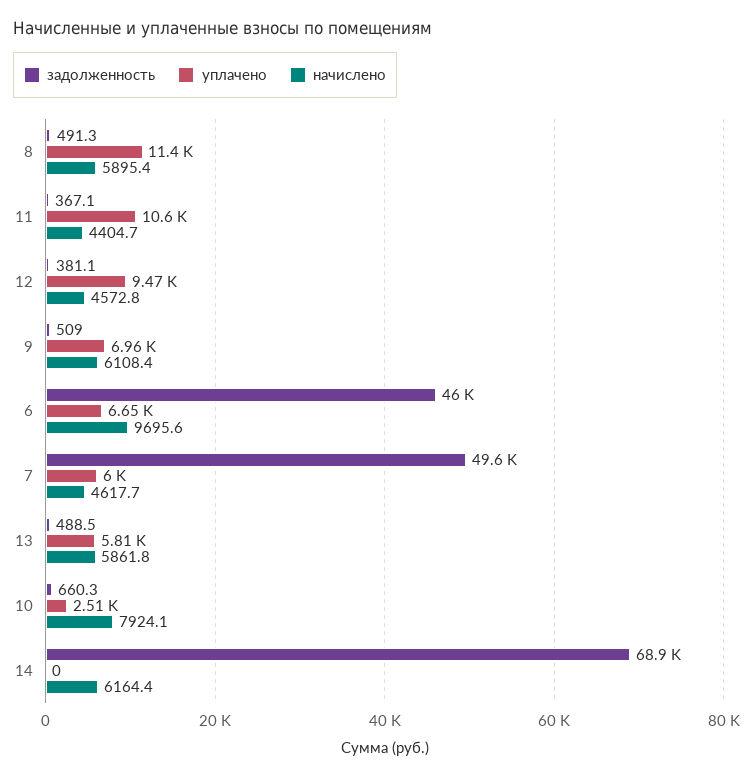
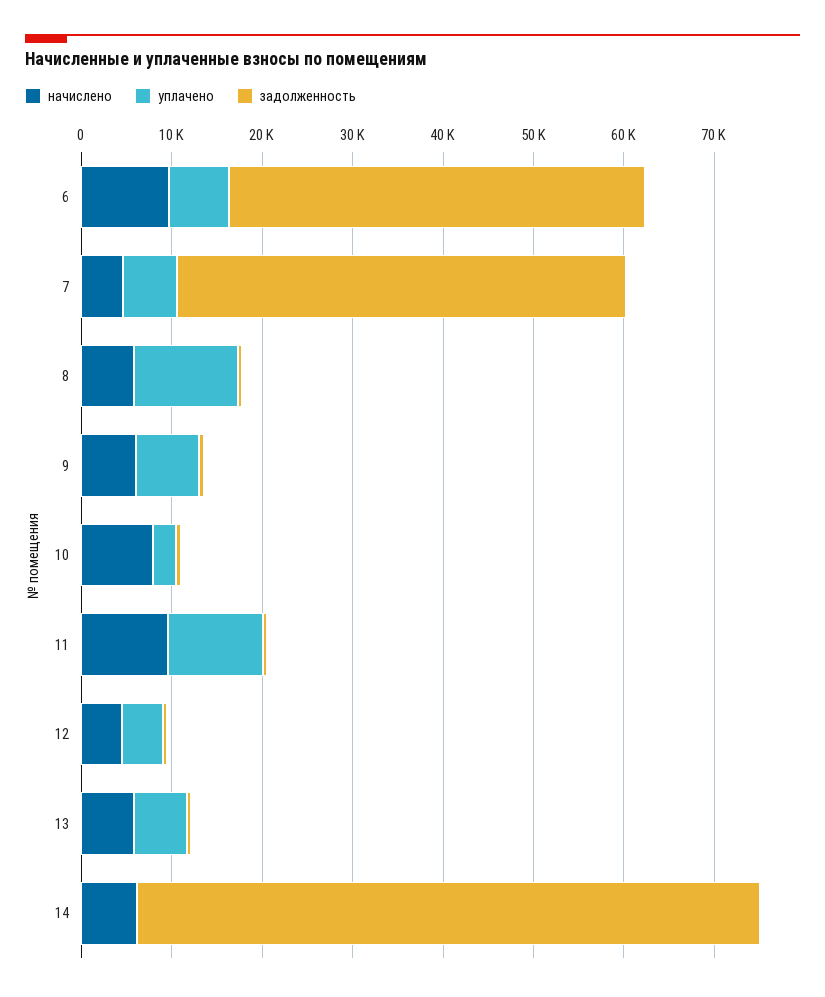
  {
    "задолженность": {
      "8": 491.3,
      "11": 367.1,
      "12": 381.1,
      "9": 509,
      "6": 46000,
      "7": 49600,
      "13": 488.5,
      "10": 660.3,
      "14": 68900
    },
    "уплачено": {
      "8": 11400,
      "11": 10600,
-     "12": 9470,
+     "12": 4000,
      "9": 6960,
      "6": 6650,
      "7": 6000,
      "13": 5810,
      "10": 2510,
      "14": 0
    },
    "начислено": {
      "8": 5895.4,
-     "11": 4404.7,
+     "11": 10000,
      "12": 4572.8,
      "9": 6108.4,
      "6": 9695.6,
      "7": 4617.7,
      "13": 5861.8,
      "10": 7924.1,
      "14": 6164.4
    }
  }

